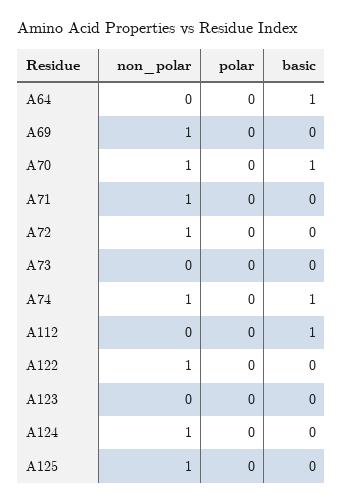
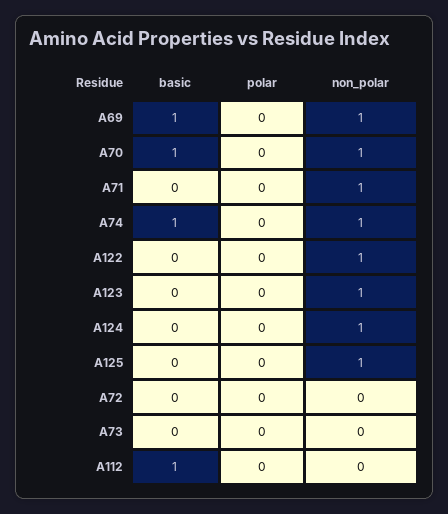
  {
    "non_polar": {
-     "A64": 0,
      "A69": 1,
      "A70": 1,
      "A71": 1,
-     "A72": 1,
+     "A72": 0,
      "A73": 0,
      "A74": 1,
      "A112": 0,
      "A122": 1,
-     "A123": 0,
+     "A123": 1,
      "A124": 1,
      "A125": 1
    },
    "polar": {
-     "A64": 0,
      "A69": 0,
      "A70": 0,
      "A71": 0,
      "A72": 0,
      "A73": 0,
      "A74": 0,
      "A112": 0,
      "A122": 0,
      "A123": 0,
      "A124": 0,
      "A125": 0
    },
    "basic": {
-     "A64": 1,
-     "A69": 0,
+     "A69": 1,
      "A70": 1,
      "A71": 0,
      "A72": 0,
      "A73": 0,
      "A74": 1,
      "A112": 1,
      "A122": 0,
      "A123": 0,
      "A124": 0,
      "A125": 0
    }
  }

